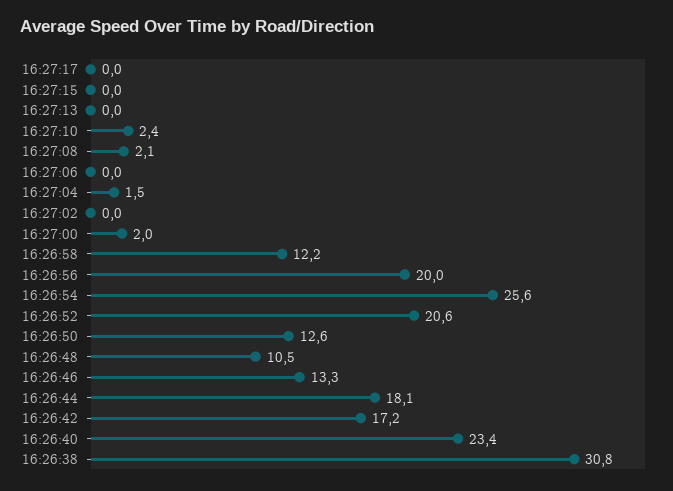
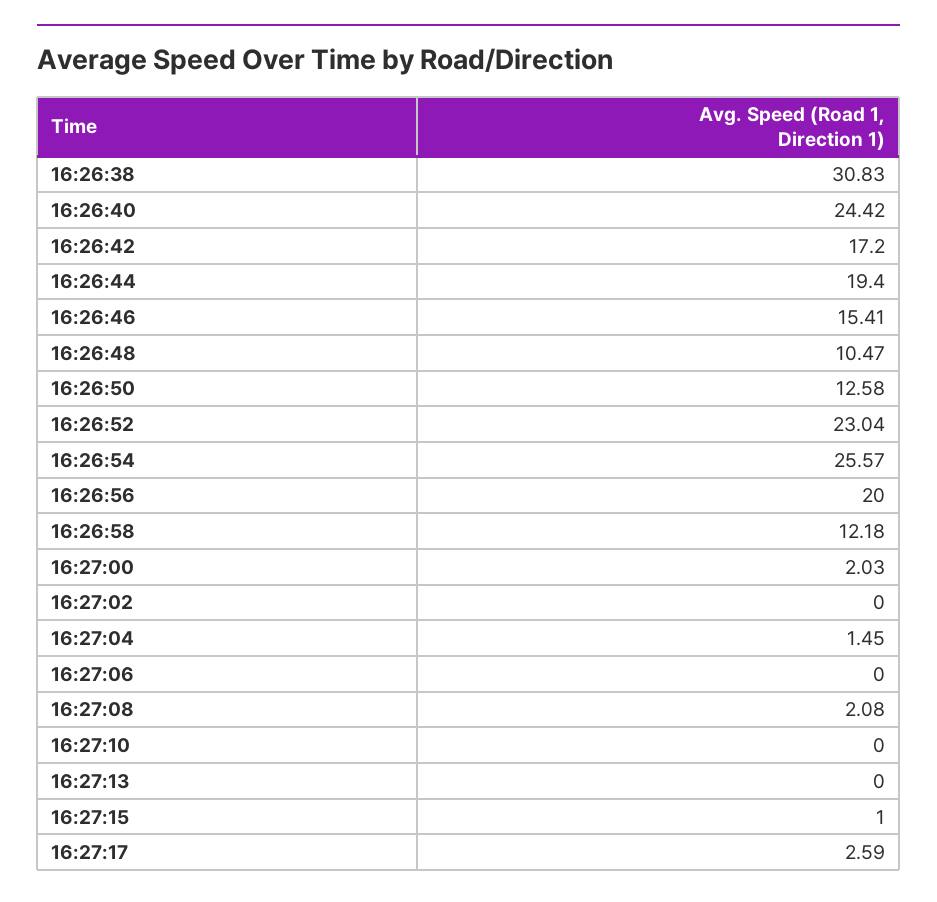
  {
-   "16:27:17": 0,
+   "16:27:17": 2.59,
-   "16:27:15": 0,
+   "16:27:15": 1,
    "16:27:13": 0,
-   "16:27:10": 2.4,
+   "16:27:10": 0,
    "16:27:08": 2.08,
    "16:27:06": 0,
    "16:27:04": 1.45,
    "16:27:02": 0,
    "16:27:00": 2.03,
    "16:26:58": 12.18,
    "16:26:56": 20,
    "16:26:54": 25.57,
-   "16:26:52": 20.6,
+   "16:26:52": 23.04,
    "16:26:50": 12.58,
    "16:26:48": 10.47,
-   "16:26:46": 13.3,
+   "16:26:46": 15.41,
-   "16:26:44": 18.1,
+   "16:26:44": 19.4,
    "16:26:42": 17.2,
-   "16:26:40": 23.4,
+   "16:26:40": 24.42,
    "16:26:38": 30.83
  }

